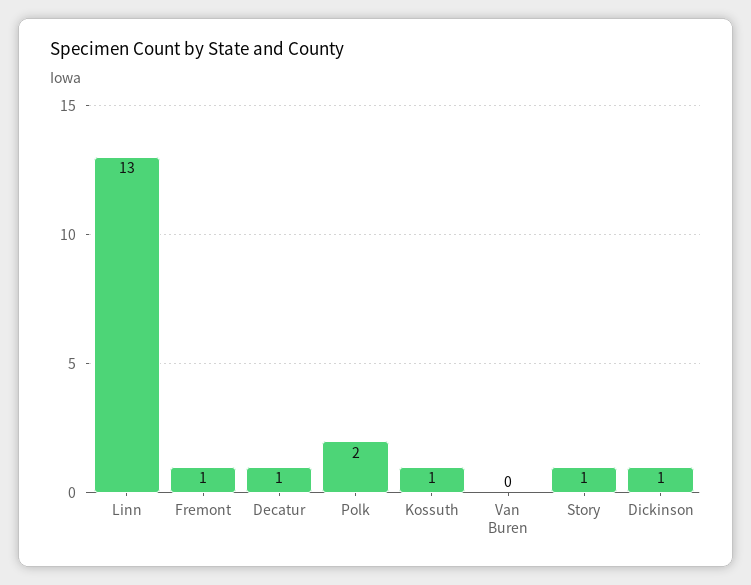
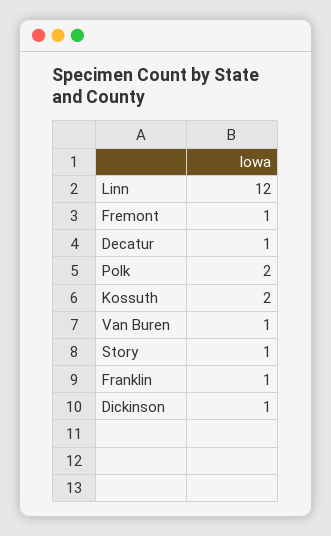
  {
-   "Linn": 13,
+   "Linn": 12,
    "Fremont": 1,
    "Decatur": 1,
    "Polk": 2,
-   "Kossuth": 1,
+   "Kossuth": 2,
-   "Van Buren": 0,
+   "Van Buren": 1,
    "Story": 1,
-   "Dickinson": 1
+   "Dickinson": 1,
+   "Franklin": 1
  }

